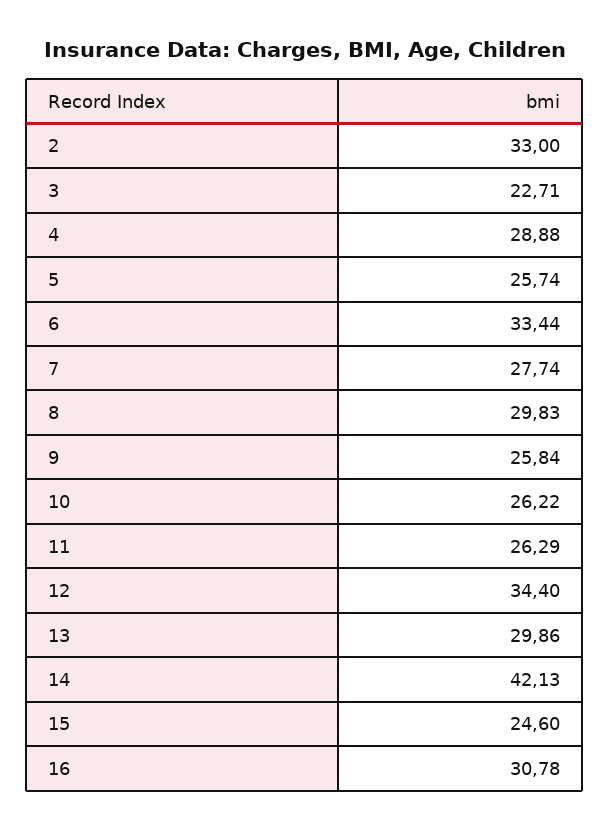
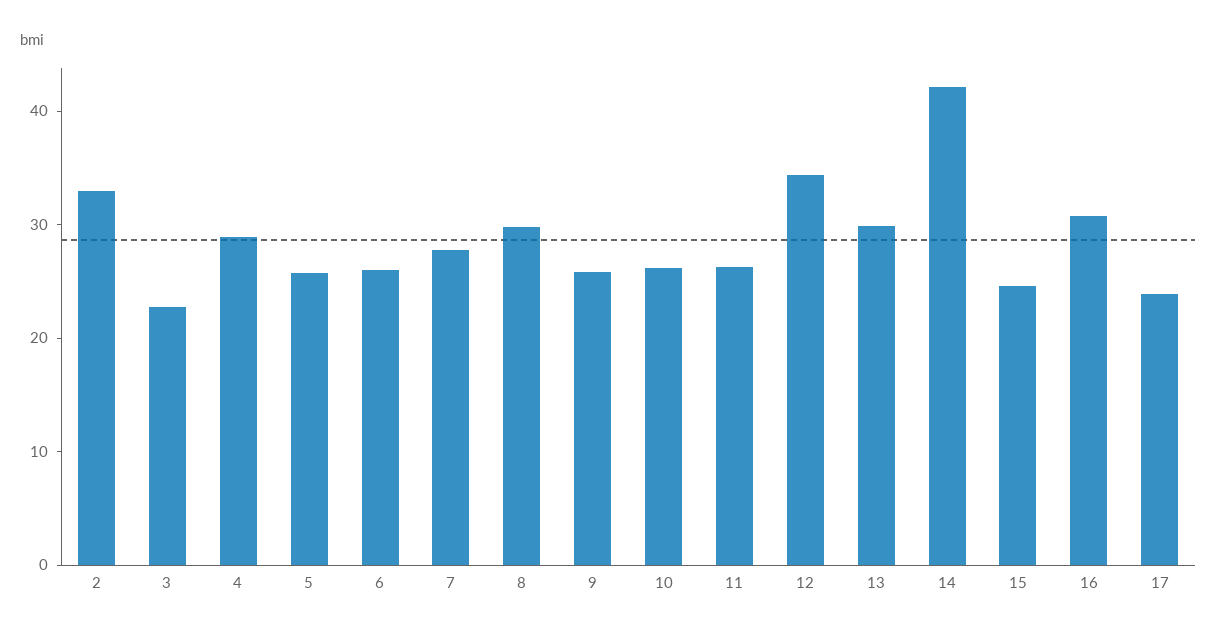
  {
    "2": 33,
    "3": 22.71,
    "4": 28.88,
    "5": 25.74,
-   "6": 33.44,
+   "6": 26,
    "7": 27.74,
    "8": 29.83,
    "9": 25.84,
    "10": 26.22,
    "11": 26.29,
    "12": 34.4,
    "13": 29.86,
    "14": 42.13,
    "15": 24.6,
-   "16": 30.78
+   "16": 30.78,
+   "17": 24
  }

